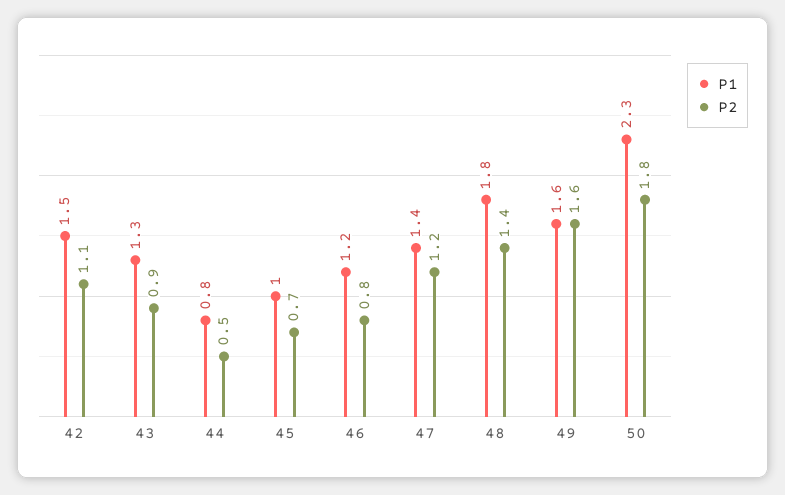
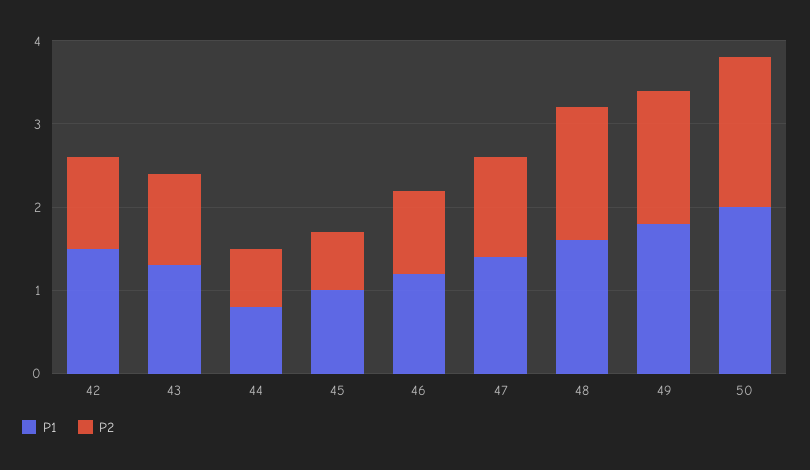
  {
    "P1": {
      "42": 1.5,
      "43": 1.3,
      "44": 0.8,
      "45": 1,
      "46": 1.2,
      "47": 1.4,
-     "48": 1.8,
+     "48": 1.6,
-     "49": 1.6,
+     "49": 1.8,
-     "50": 2.3
+     "50": 2
    },
    "P2": {
      "42": 1.1,
-     "43": 0.9,
+     "43": 1.1,
-     "44": 0.5,
+     "44": 0.7,
      "45": 0.7,
-     "46": 0.8,
+     "46": 1,
      "47": 1.2,
-     "48": 1.4,
+     "48": 1.6,
      "49": 1.6,
      "50": 1.8
    }
  }

